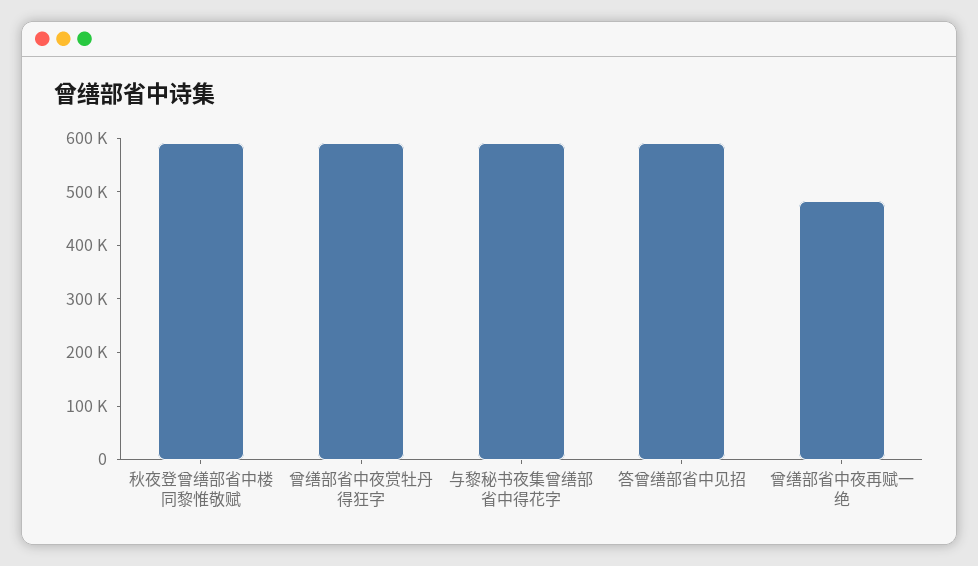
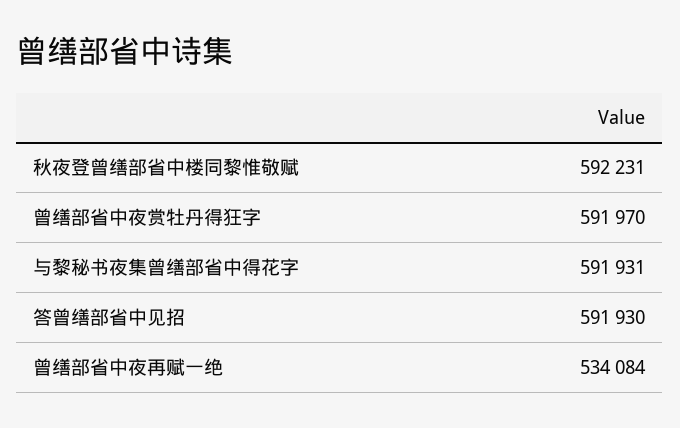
  {
    "秋夜登曾缮部省中楼同黎惟敬赋": 592231,
    "曾缮部省中夜赏牡丹得狂字": 591970,
    "与黎秘书夜集曾缮部省中得花字": 591931,
    "答曾缮部省中见招": 591930,
-   "曾缮部省中夜再赋一绝": 480000
+   "曾缮部省中夜再赋一绝": 534084
  }

